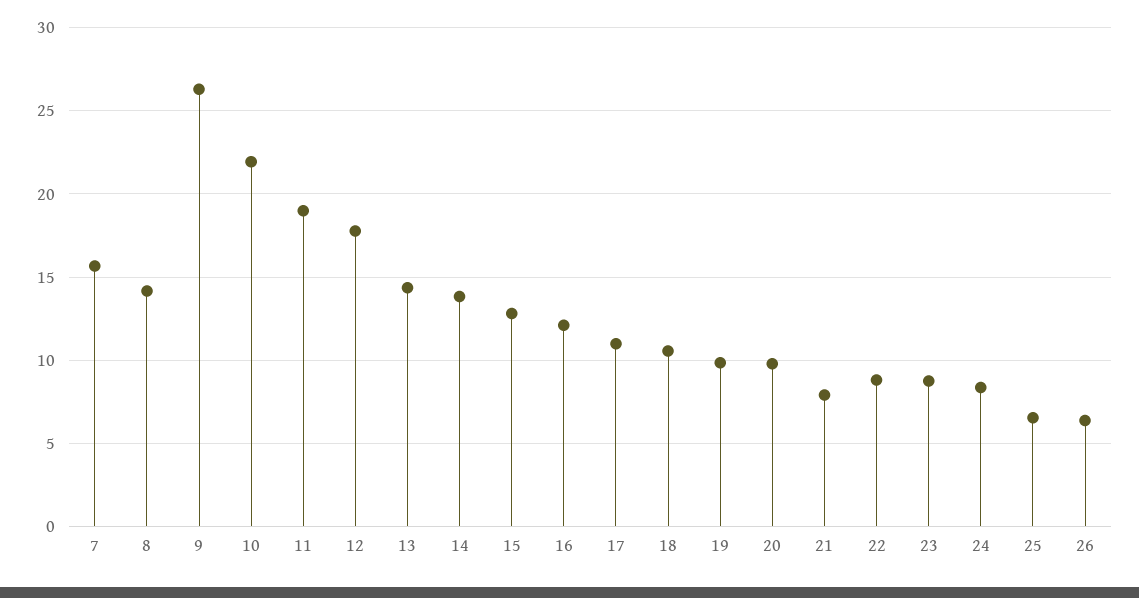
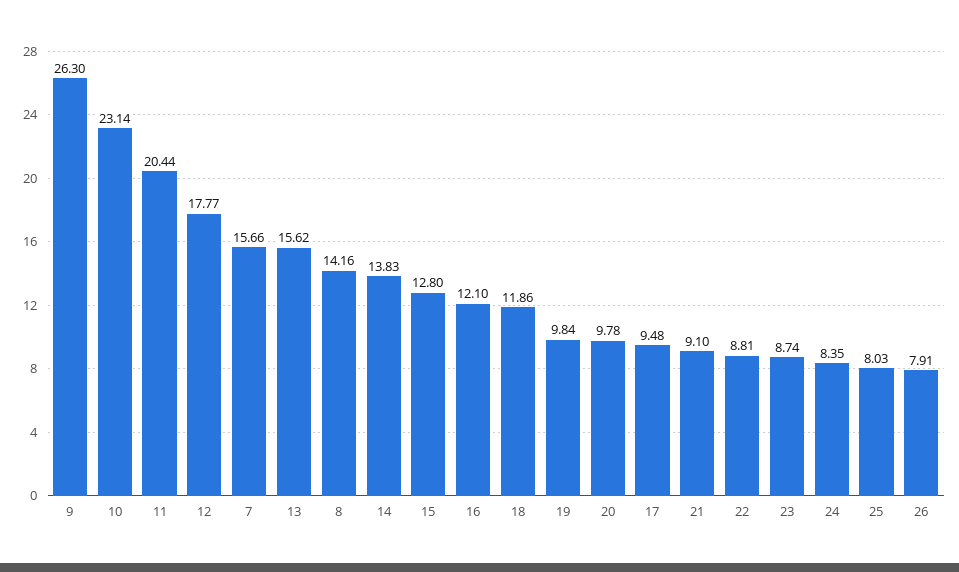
  {
    "7": 15.66,
    "8": 14.16,
    "9": 26.3,
-   "10": 22,
+   "10": 23.14,
-   "11": 19,
+   "11": 20.44,
    "12": 17.77,
-   "13": 14.5,
+   "13": 15.62,
    "14": 13.83,
    "15": 12.8,
    "16": 12.1,
-   "17": 11,
+   "17": 9.48,
-   "18": 10.5,
+   "18": 11.86,
    "19": 9.84,
    "20": 9.78,
-   "21": 8,
+   "21": 9.1,
    "22": 8.81,
    "23": 8.74,
    "24": 8.35,
-   "25": 6.5,
+   "25": 8.03,
-   "26": 6.5
+   "26": 7.91
  }

